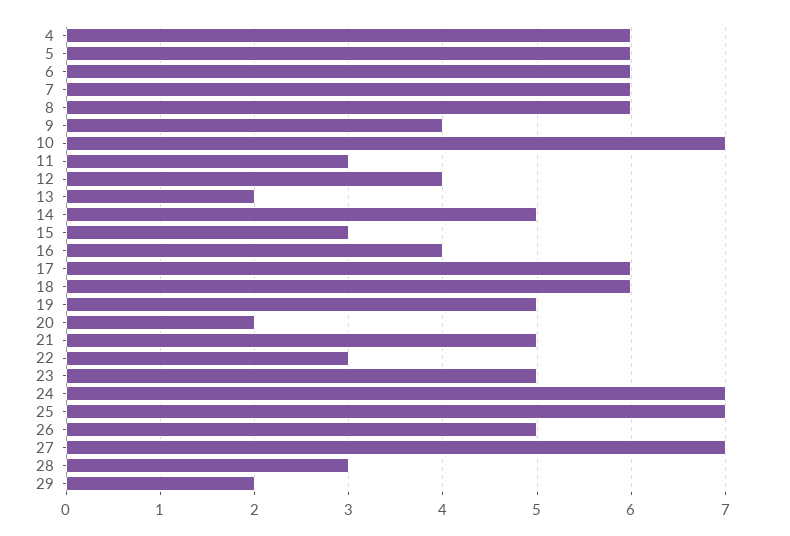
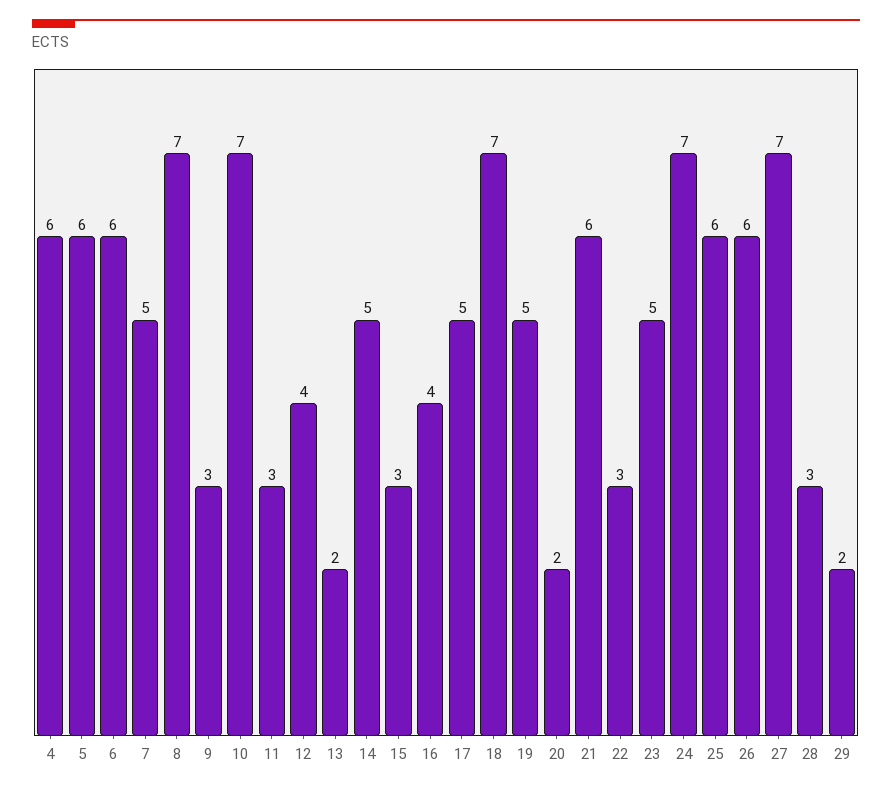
  {
    "4": 6,
    "5": 6,
    "6": 6,
-   "7": 6,
+   "7": 5,
-   "8": 6,
+   "8": 7,
-   "9": 4,
+   "9": 3,
    "10": 7,
    "11": 3,
    "12": 4,
    "13": 2,
    "14": 5,
    "15": 3,
    "16": 4,
-   "17": 6,
+   "17": 5,
-   "18": 6,
+   "18": 7,
    "19": 5,
    "20": 2,
-   "21": 5,
+   "21": 6,
    "22": 3,
    "23": 5,
    "24": 7,
-   "25": 7,
+   "25": 6,
-   "26": 5,
+   "26": 6,
    "27": 7,
    "28": 3,
    "29": 2
  }

